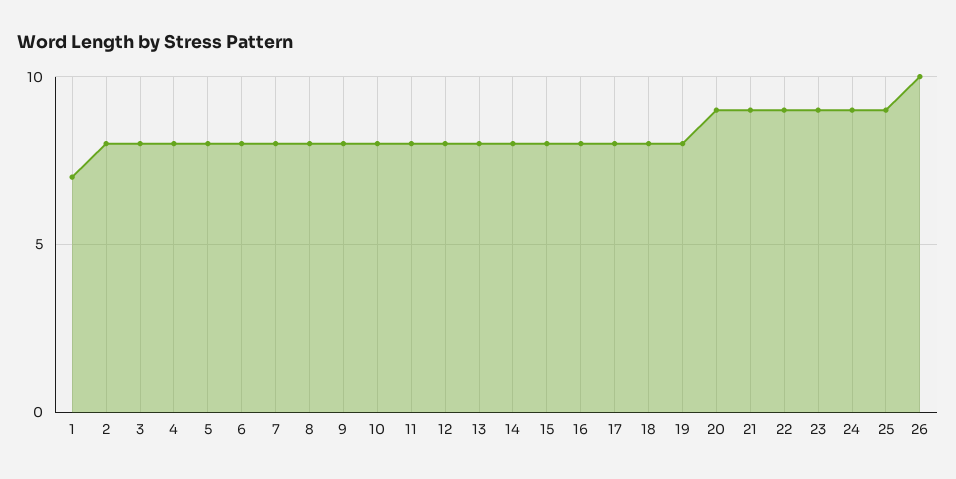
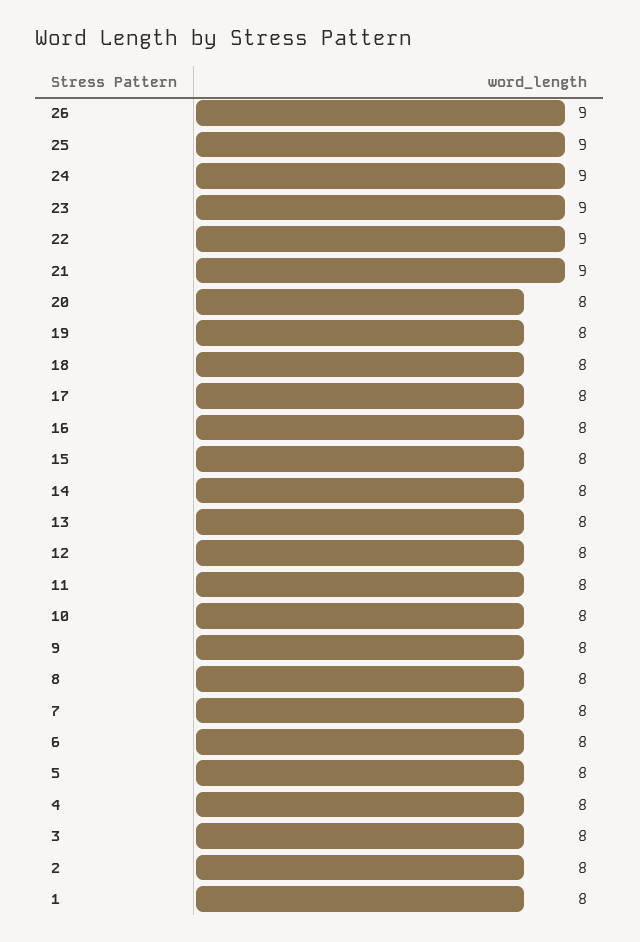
  {
-   "1": 7,
+   "1": 8,
    "2": 8,
    "3": 8,
    "4": 8,
    "5": 8,
    "6": 8,
    "7": 8,
    "8": 8,
    "9": 8,
    "10": 8,
    "11": 8,
    "12": 8,
    "13": 8,
    "14": 8,
    "15": 8,
    "16": 8,
    "17": 8,
    "18": 8,
    "19": 8,
-   "20": 9,
+   "20": 8,
    "21": 9,
    "22": 9,
    "23": 9,
    "24": 9,
    "25": 9,
-   "26": 10
+   "26": 9
  }

